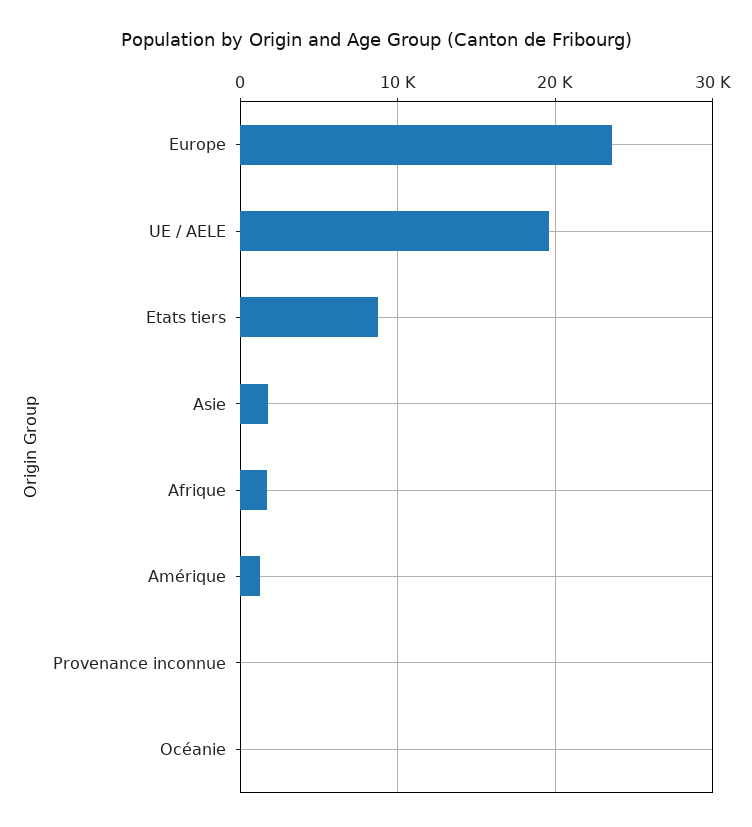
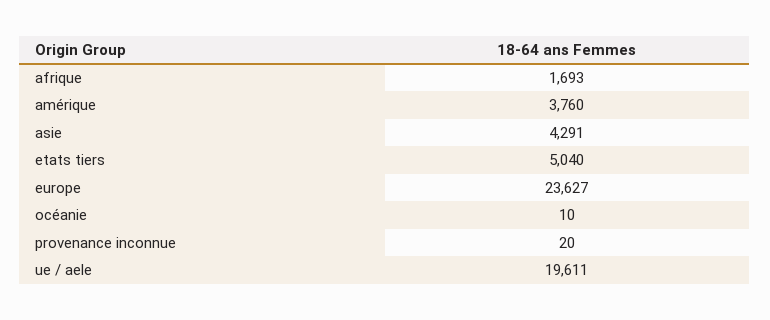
  {
    "Europe": 23627,
    "UE / AELE": 19611,
-   "Etats tiers": 9000,
+   "Etats tiers": 5040,
-   "Asie": 2000,
+   "Asie": 4291,
    "Afrique": 1693,
-   "Amérique": 1000,
+   "Amérique": 3760,
    "Provenance inconnue": 20,
    "Océanie": 10
  }

